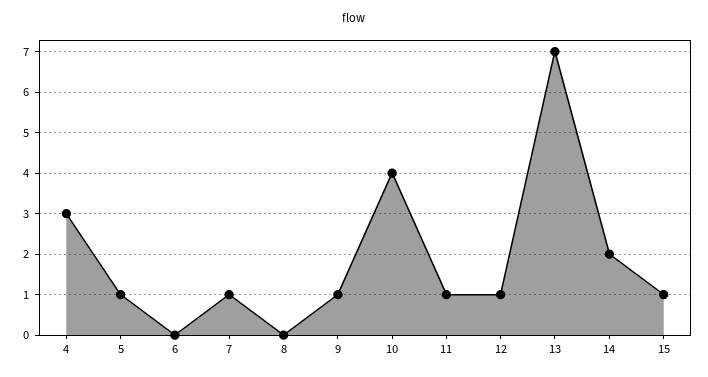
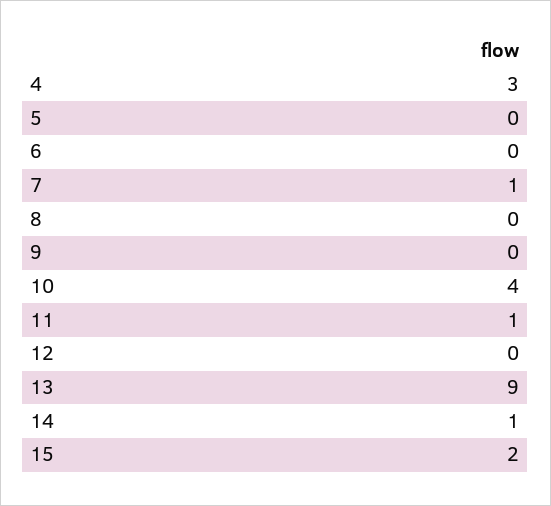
  {
    "4": 3,
-   "5": 1,
+   "5": 0,
    "6": 0,
    "7": 1,
    "8": 0,
-   "9": 1,
+   "9": 0,
    "10": 4,
    "11": 1,
-   "12": 1,
+   "12": 0,
-   "13": 7,
+   "13": 9,
-   "14": 2,
+   "14": 1,
-   "15": 1
+   "15": 2
  }

